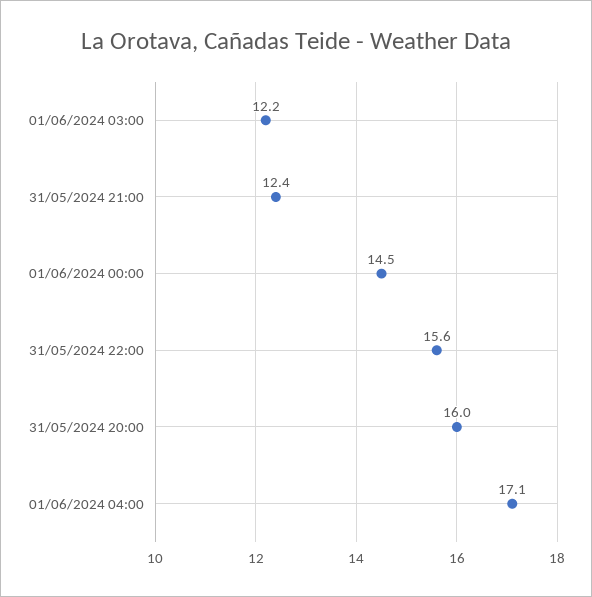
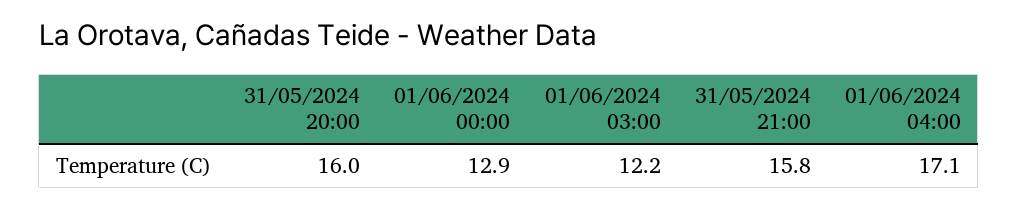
  {
    "01/06/2024 03:00": 12.2,
-   "31/05/2024 21:00": 12.4,
+   "31/05/2024 21:00": 15.8,
-   "01/06/2024 00:00": 14.5,
+   "01/06/2024 00:00": 12.9,
-   "31/05/2024 22:00": 15.6,
    "31/05/2024 20:00": 16,
    "01/06/2024 04:00": 17.1
  }

